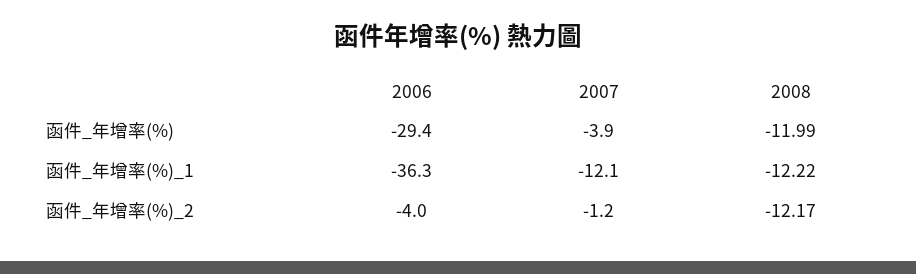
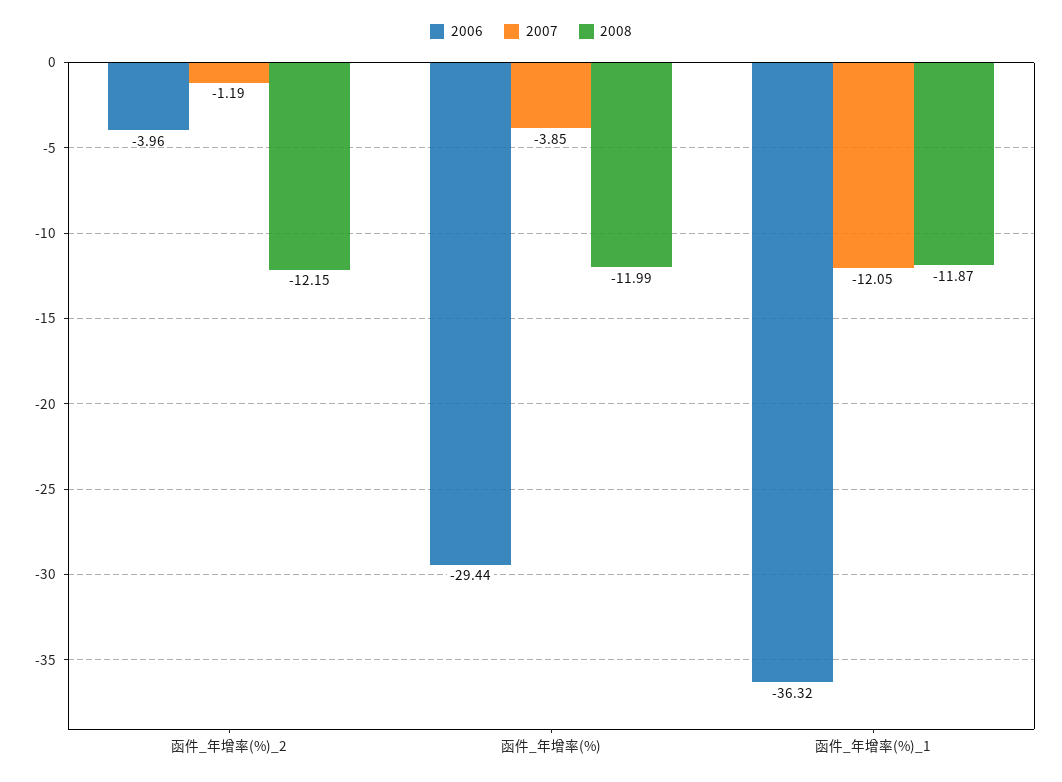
  {
    "2006": {
      "函件_年增率(%)": -29.44,
      "函件_年增率(%)_1": -36.32,
      "函件_年增率(%)_2": -3.96
    },
    "2007": {
      "函件_年增率(%)": -3.85,
      "函件_年增率(%)_1": -12.05,
      "函件_年增率(%)_2": -1.19
    },
    "2008": {
      "函件_年增率(%)": -11.99,
-     "函件_年增率(%)_1": -12.22,
+     "函件_年增率(%)_1": -11.87,
-     "函件_年增率(%)_2": -12.17
+     "函件_年增率(%)_2": -12.15
    }
  }

